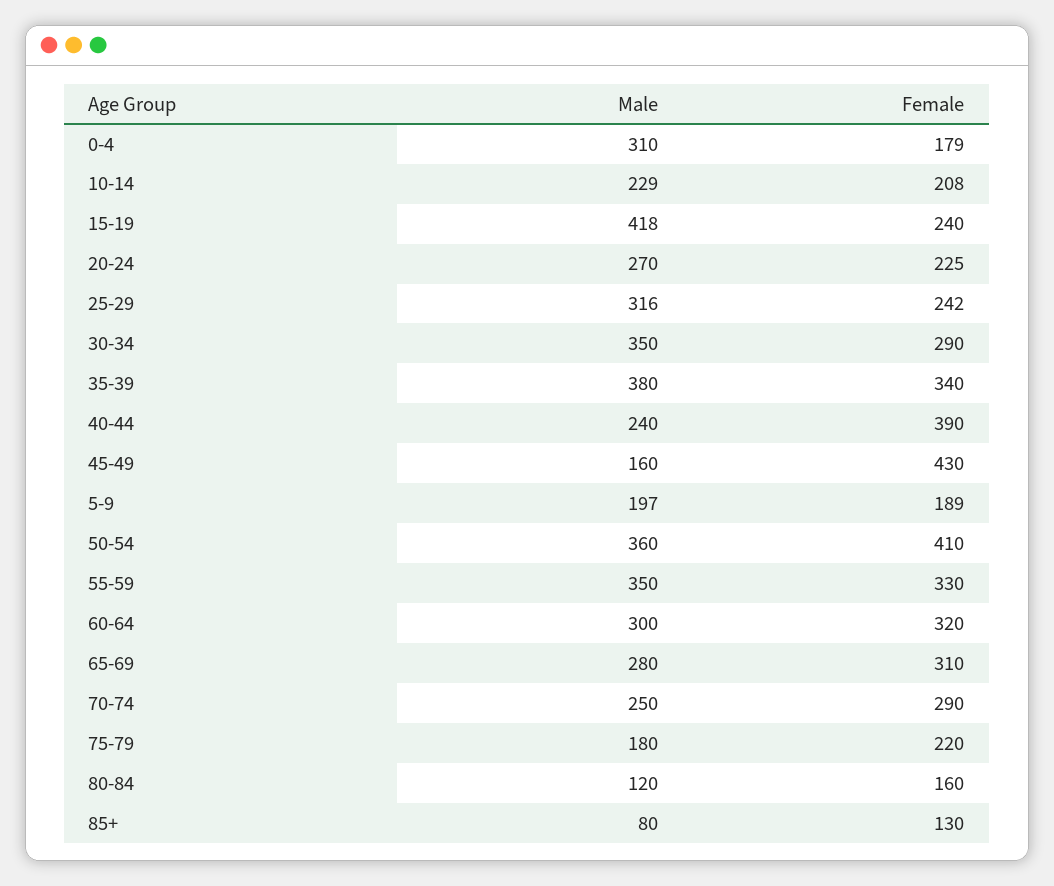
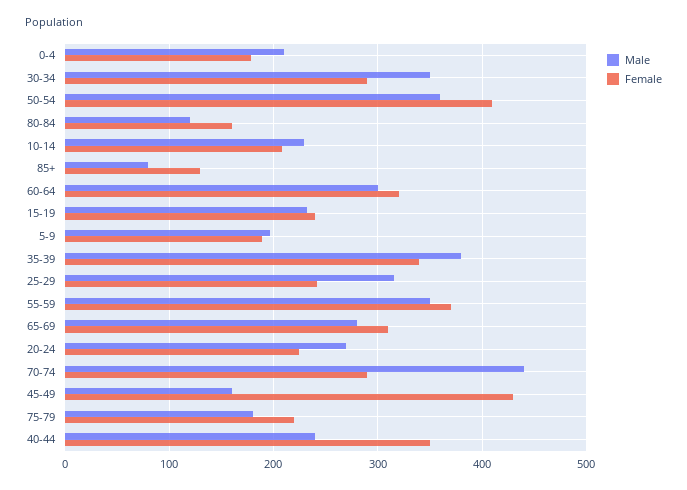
  {
    "Male": {
-     "0-4": 310,
+     "0-4": 210,
      "10-14": 229,
-     "15-19": 418,
+     "15-19": 230,
      "20-24": 270,
      "25-29": 316,
      "30-34": 350,
      "35-39": 380,
      "40-44": 240,
      "45-49": 160,
      "5-9": 197,
      "50-54": 360,
      "55-59": 350,
      "60-64": 300,
      "65-69": 280,
-     "70-74": 250,
+     "70-74": 440,
      "75-79": 180,
      "80-84": 120,
      "85+": 80
    },
    "Female": {
      "0-4": 179,
      "10-14": 208,
      "15-19": 240,
      "20-24": 225,
      "25-29": 242,
      "30-34": 290,
      "35-39": 340,
-     "40-44": 390,
+     "40-44": 350,
      "45-49": 430,
      "5-9": 189,
      "50-54": 410,
-     "55-59": 330,
+     "55-59": 370,
      "60-64": 320,
      "65-69": 310,
      "70-74": 290,
      "75-79": 220,
      "80-84": 160,
      "85+": 130
    }
  }

